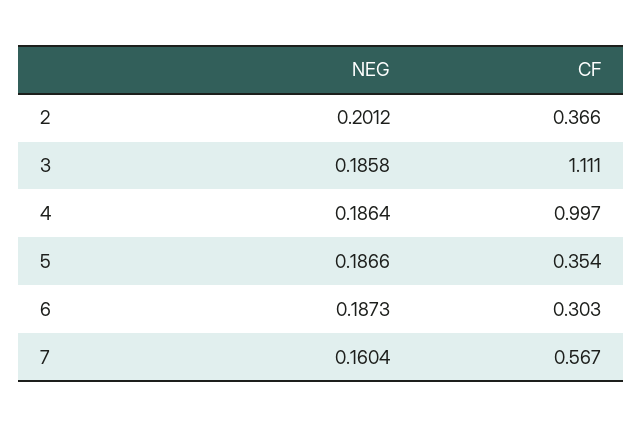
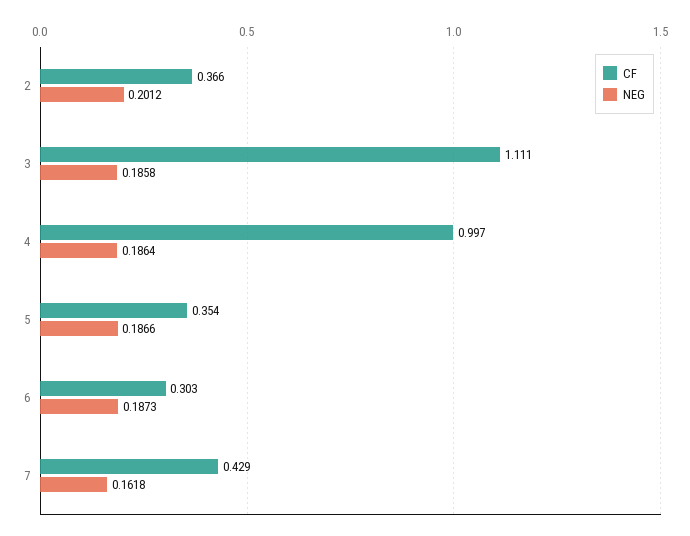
  {
    "NEG": {
      "2": 0.2012,
      "3": 0.1858,
      "4": 0.1864,
      "5": 0.1866,
      "6": 0.1873,
-     "7": 0.1604
+     "7": 0.1618
    },
    "CF": {
      "2": 0.366,
      "3": 1.111,
      "4": 0.997,
      "5": 0.354,
      "6": 0.303,
-     "7": 0.567
+     "7": 0.429
    }
  }

